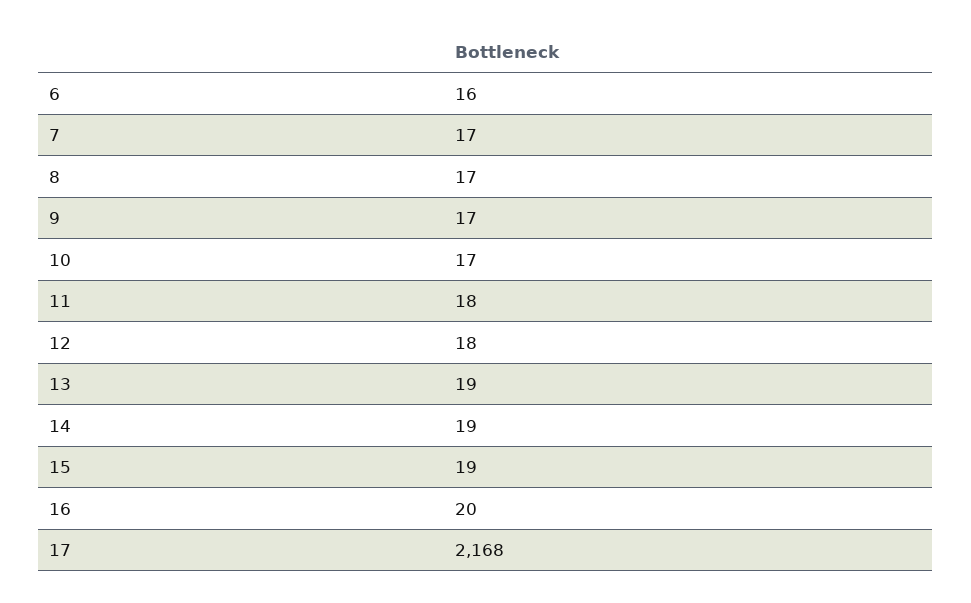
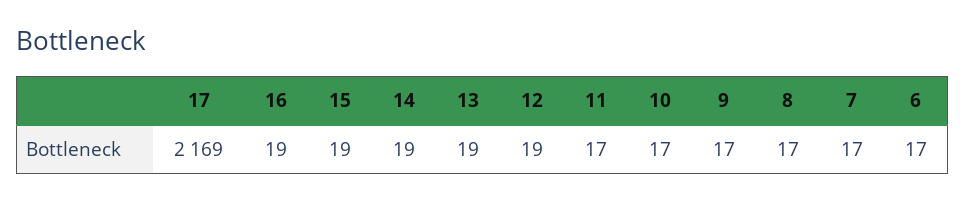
  {
-   "6": 16,
+   "6": 17,
    "7": 17,
    "8": 17,
    "9": 17,
    "10": 17,
-   "11": 18,
+   "11": 17,
-   "12": 18,
+   "12": 19,
    "13": 19,
    "14": 19,
    "15": 19,
-   "16": 20,
+   "16": 19,
-   "17": 2168
+   "17": 2169
  }

